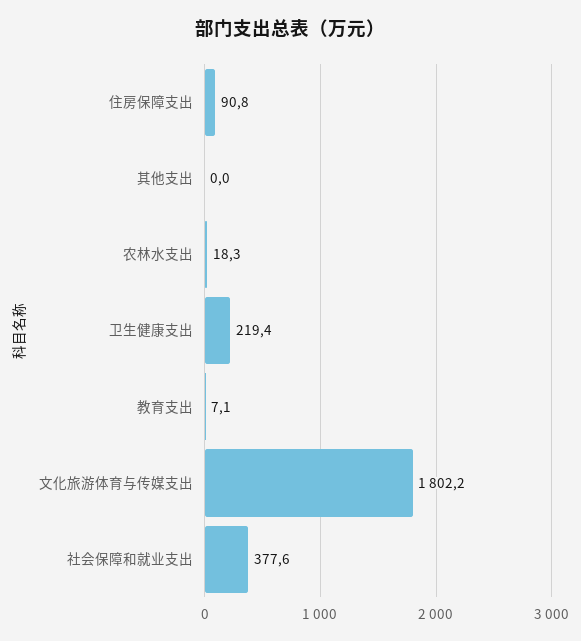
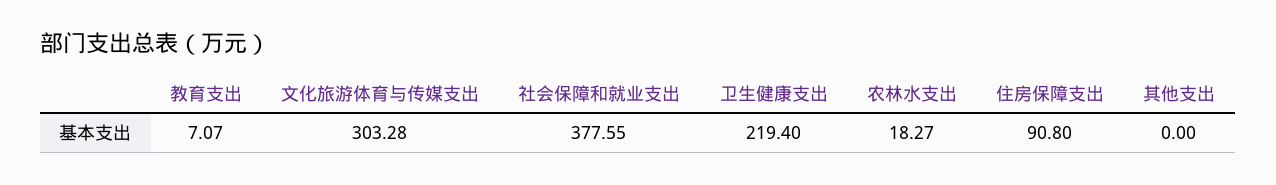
  {
    "住房保障支出": 90.8,
    "其他支出": 0,
    "农林水支出": 18.27,
    "卫生健康支出": 219.4,
    "教育支出": 7.07,
-   "文化旅游体育与传媒支出": 1802.2,
+   "文化旅游体育与传媒支出": 303.28,
    "社会保障和就业支出": 377.55
  }

